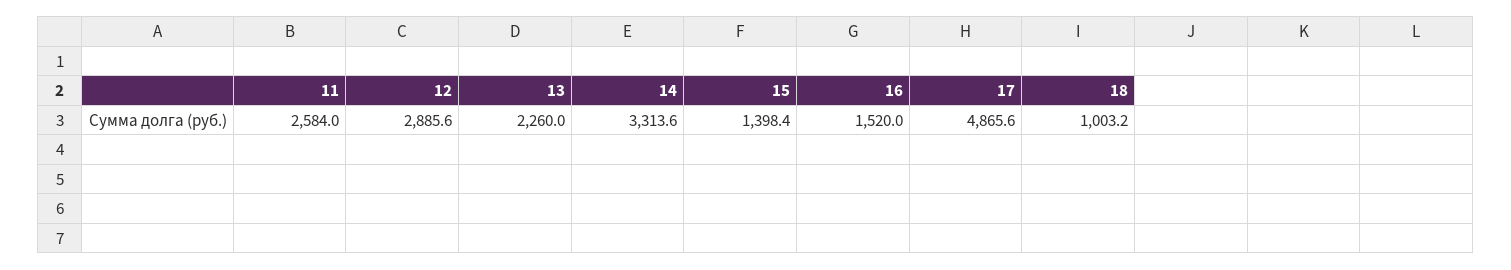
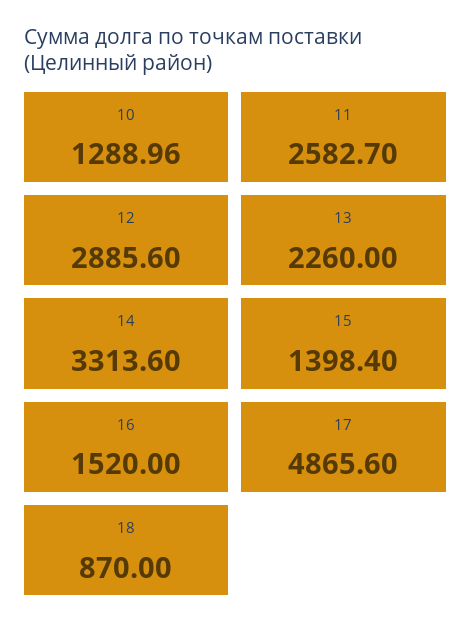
  {
-   "11": 2584,
+   "11": 2582.7,
    "12": 2885.6,
    "13": 2260,
    "14": 3313.6,
    "15": 1398.4,
    "16": 1520,
    "17": 4865.6,
-   "18": 1003.2
+   "18": 870,
+   "10": 1288.96
  }

